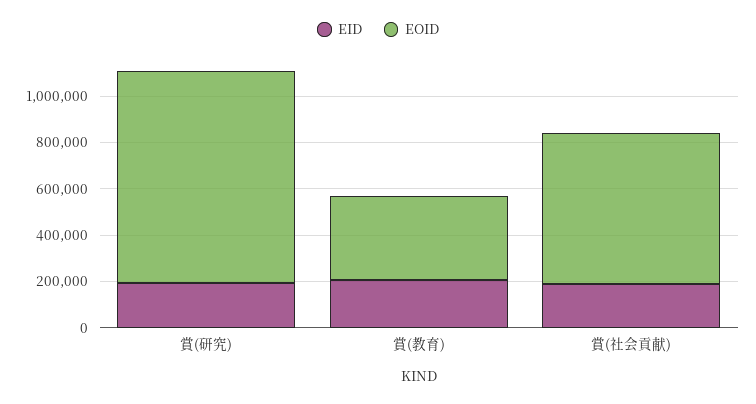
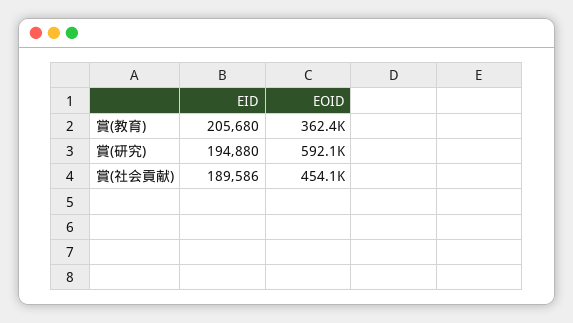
  {
    "EID": {
      "賞(研究)": 194880,
      "賞(教育)": 205680,
      "賞(社会貢献)": 189586
    },
    "EOID": {
-     "賞(研究)": 900000,
+     "賞(研究)": 592100,
      "賞(教育)": 362400,
-     "賞(社会貢献)": 650000
+     "賞(社会貢献)": 454100
    }
  }

